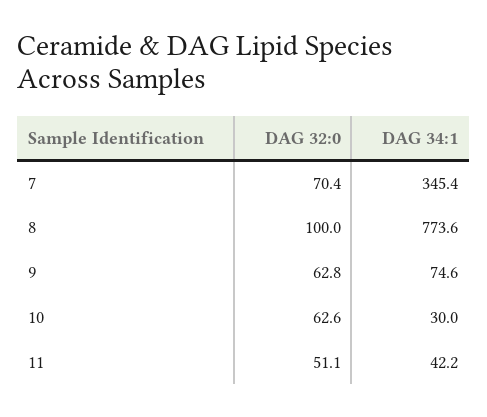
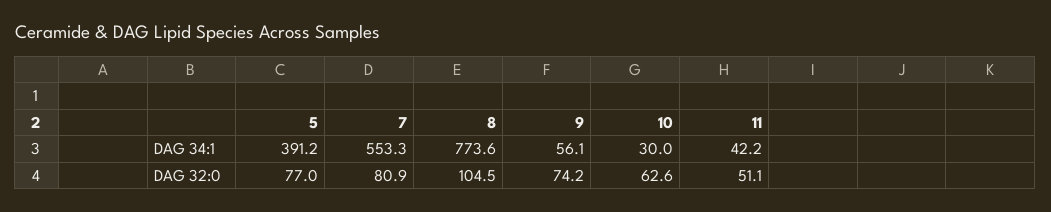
  {
    "DAG 32:0": {
-     "7": 70.4,
+     "7": 80.9,
-     "8": 100,
+     "8": 104.5,
-     "9": 62.8,
+     "9": 74.2,
      "10": 62.6,
-     "11": 51.1
+     "11": 51.1,
+     "5": 77
    },
    "DAG 34:1": {
-     "7": 345.4,
+     "7": 553.3,
      "8": 773.6,
-     "9": 74.6,
+     "9": 56.1,
      "10": 30,
-     "11": 42.2
+     "11": 42.2,
+     "5": 391.2
    }
  }

